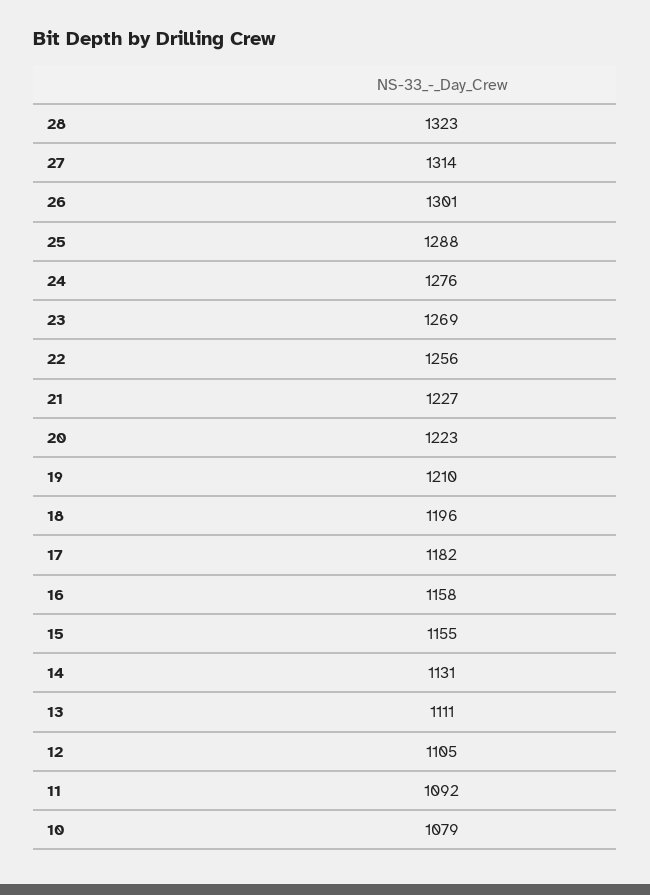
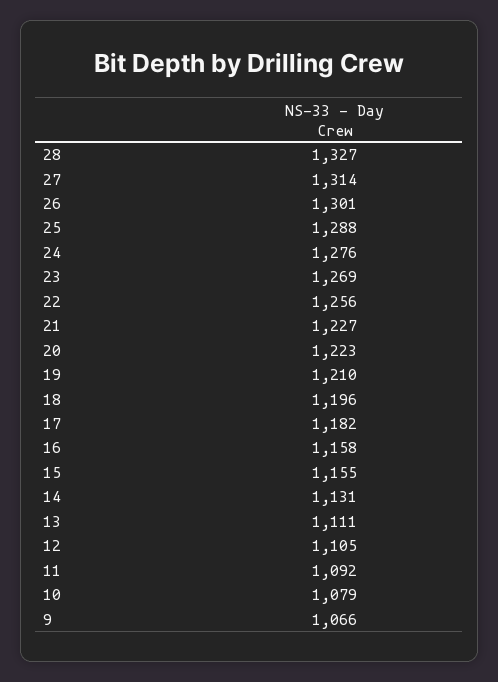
  {
-   "28": 1323,
+   "28": 1327,
    "27": 1314,
    "26": 1301,
    "25": 1288,
    "24": 1276,
    "23": 1269,
    "22": 1256,
    "21": 1227,
    "20": 1223,
    "19": 1210,
    "18": 1196,
    "17": 1182,
    "16": 1158,
    "15": 1155,
    "14": 1131,
    "13": 1111,
    "12": 1105,
    "11": 1092,
-   "10": 1079
+   "10": 1079,
+   "9": 1066
  }

